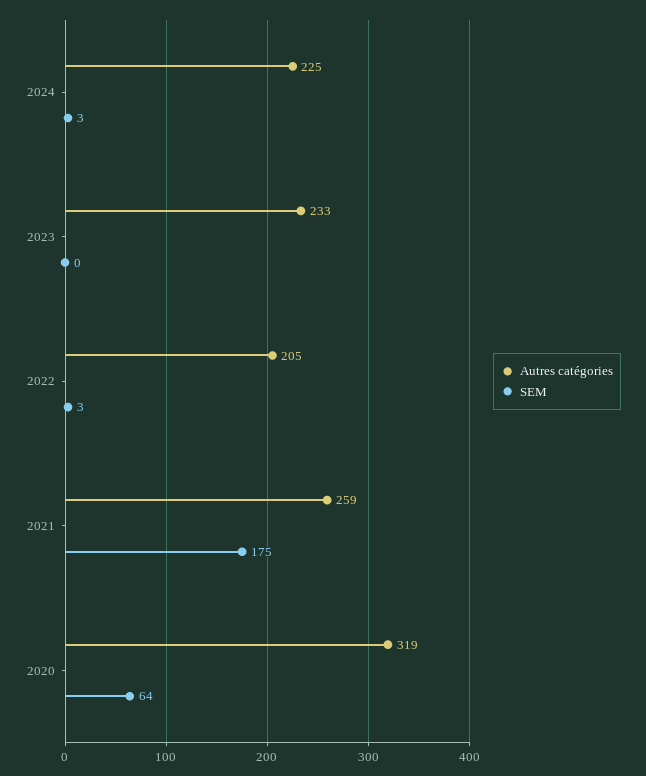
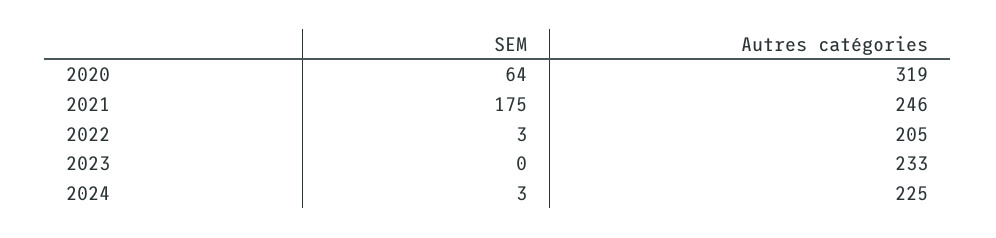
  {
    "Autres catégories": {
      "2024": 225,
      "2023": 233,
      "2022": 205,
-     "2021": 259,
+     "2021": 246,
      "2020": 319
    },
    "SEM": {
      "2024": 3,
      "2023": 0,
      "2022": 3,
      "2021": 175,
      "2020": 64
    }
  }

